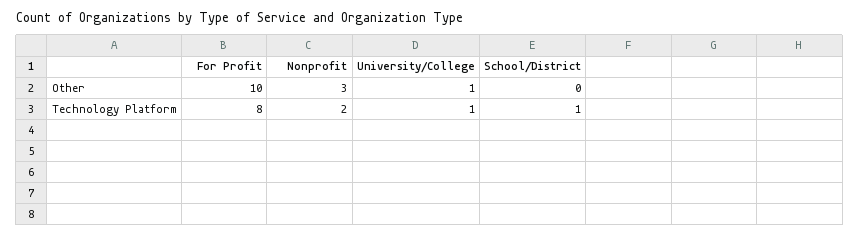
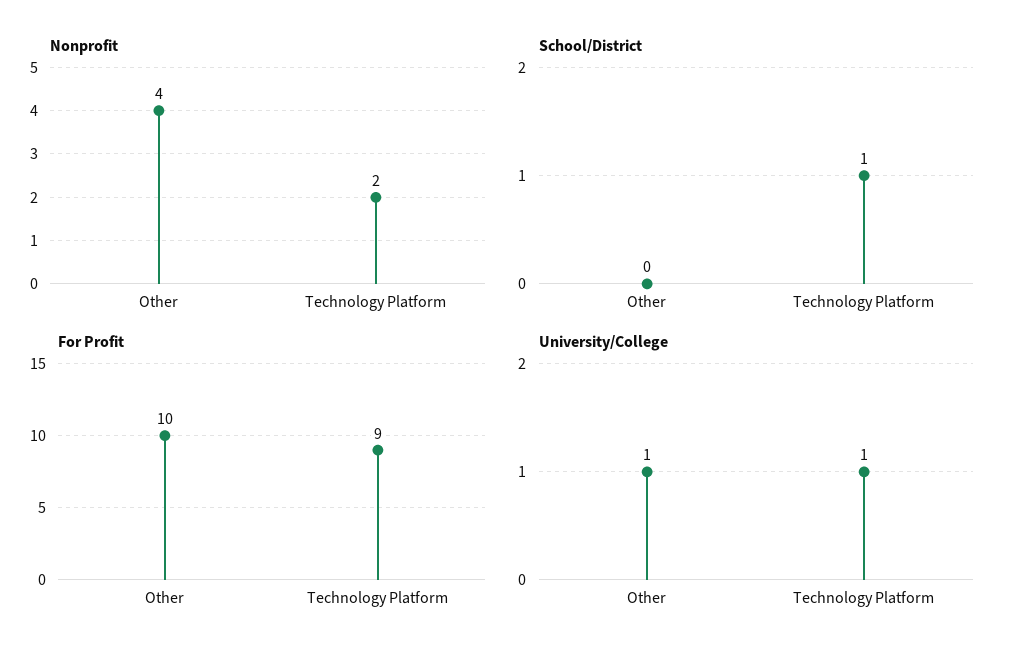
  {
    "For Profit": {
      "Other": 10,
-     "Technology Platform": 8
+     "Technology Platform": 9
    },
    "Nonprofit": {
-     "Other": 3,
+     "Other": 4,
      "Technology Platform": 2
    },
    "University/College": {
      "Other": 1,
      "Technology Platform": 1
    },
    "School/District": {
      "Other": 0,
      "Technology Platform": 1
    }
  }

